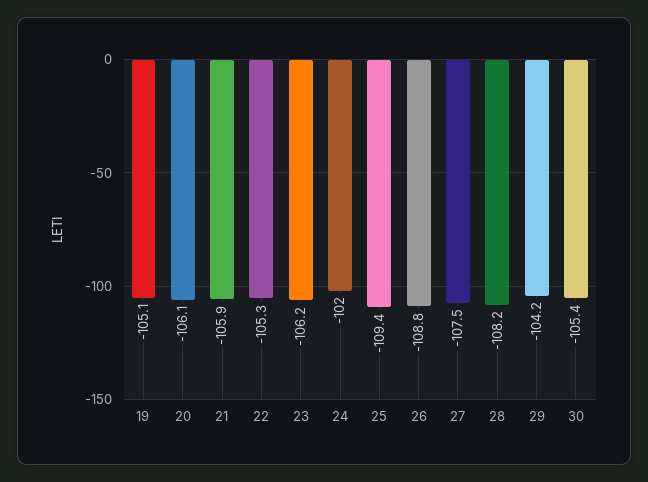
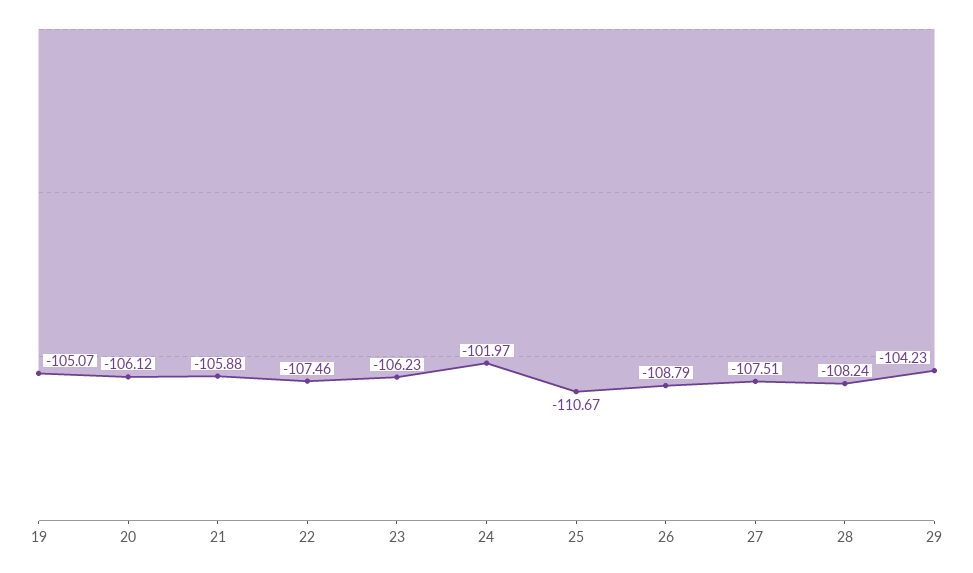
  {
    "19": -105.07,
    "20": -106.12,
    "21": -105.88,
-   "22": -105.3,
+   "22": -107.46,
    "23": -106.23,
    "24": -101.97,
-   "25": -109.4,
+   "25": -110.67,
    "26": -108.79,
    "27": -107.51,
    "28": -108.24,
-   "29": -104.23,
+   "29": -104.23
-   "30": -105.4
  }

